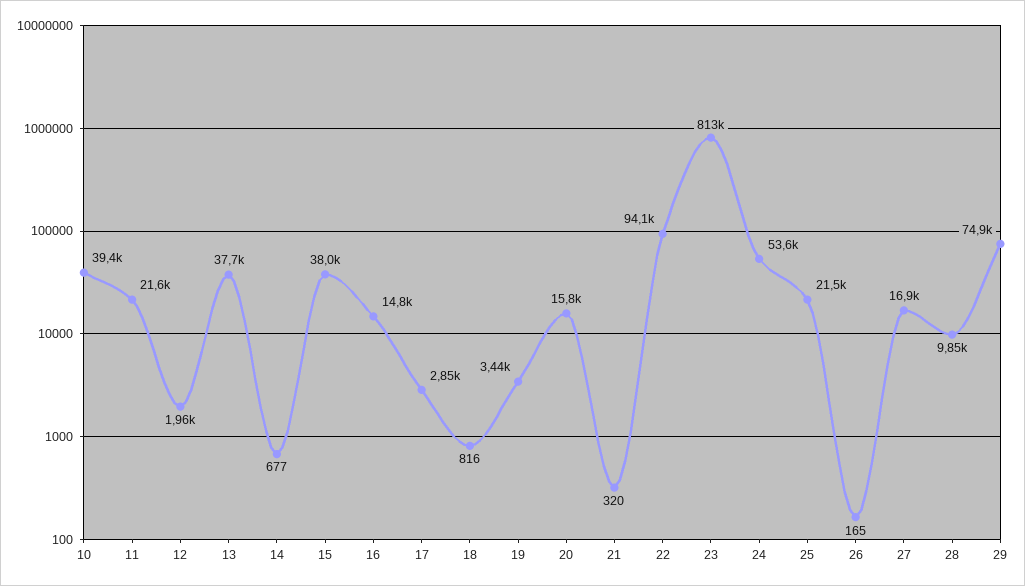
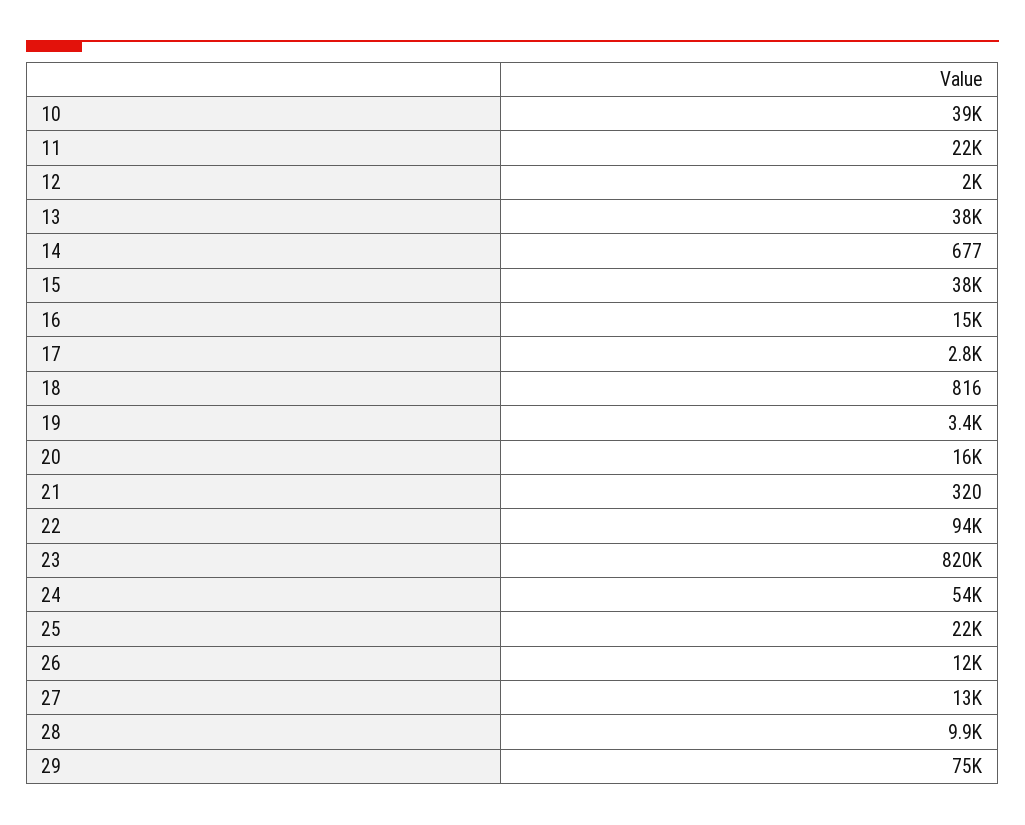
  {
    "10": 39400,
    "11": 21600,
    "12": 1960,
    "13": 37700,
    "14": 677,
    "15": 38000,
    "16": 14800,
    "17": 2850,
    "18": 816,
    "19": 3440,
    "20": 15800,
    "21": 320,
    "22": 94100,
-   "23": 813000,
+   "23": 820000,
    "24": 53600,
    "25": 21500,
-   "26": 165,
+   "26": 12000,
-   "27": 16900,
+   "27": 13000,
    "28": 9850,
    "29": 74900
  }

